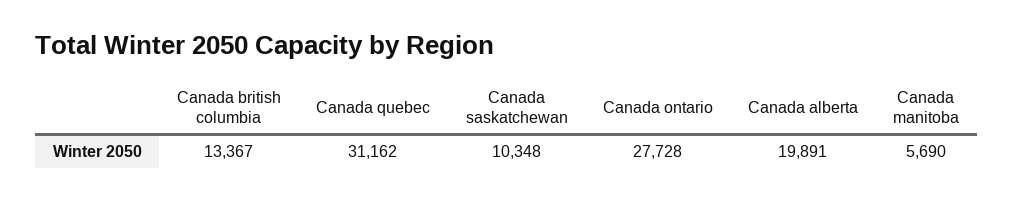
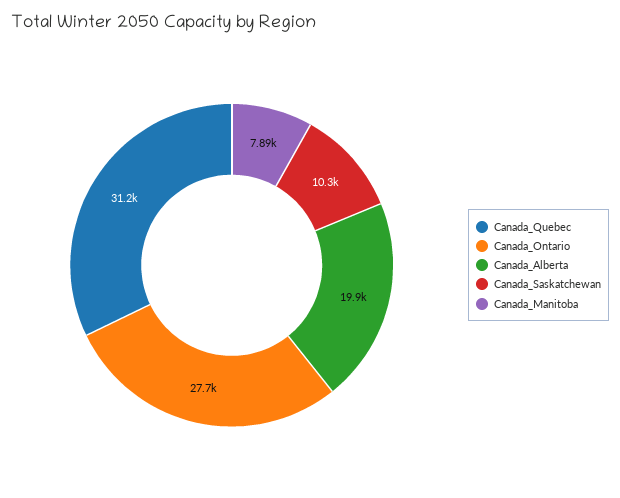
  {
-   "Canada british columbia": 13367,
    "Canada quebec": 31162,
    "Canada saskatchewan": 10348,
    "Canada ontario": 27728,
    "Canada alberta": 19891,
-   "Canada manitoba": 5690
+   "Canada manitoba": 7890
  }

